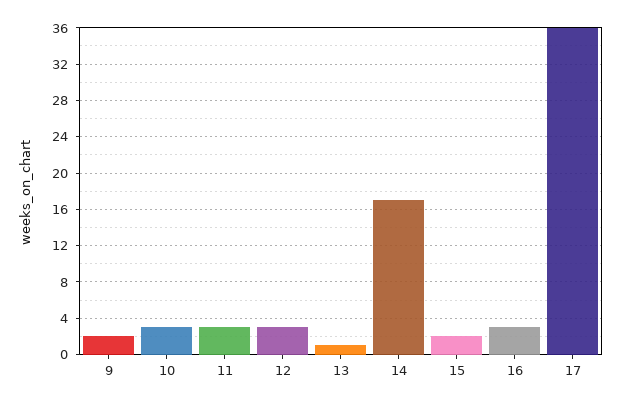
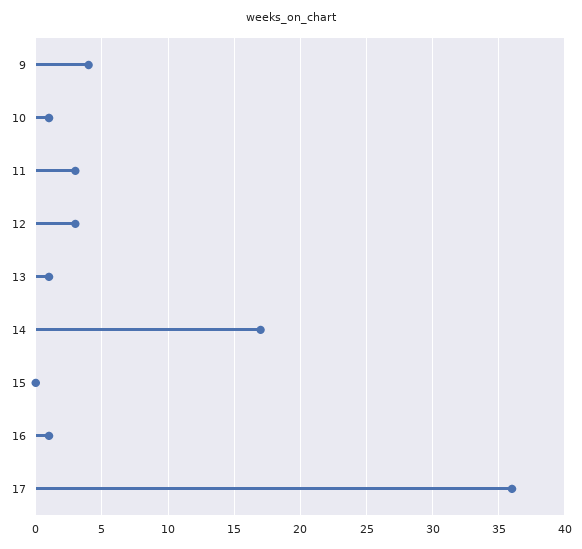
  {
-   "9": 2,
+   "9": 4,
-   "10": 3,
+   "10": 1,
    "11": 3,
    "12": 3,
    "13": 1,
    "14": 17,
-   "15": 2,
+   "15": 0,
-   "16": 3,
+   "16": 1,
    "17": 36
  }

